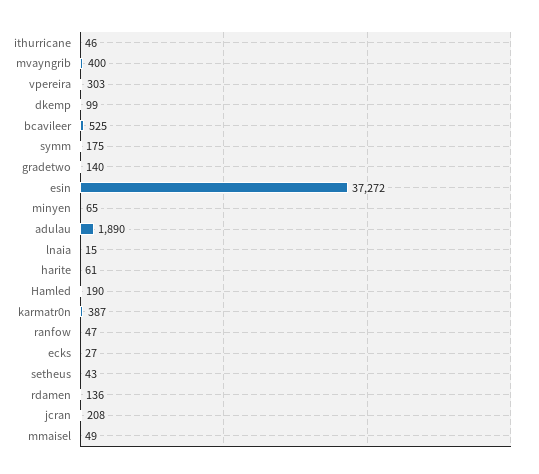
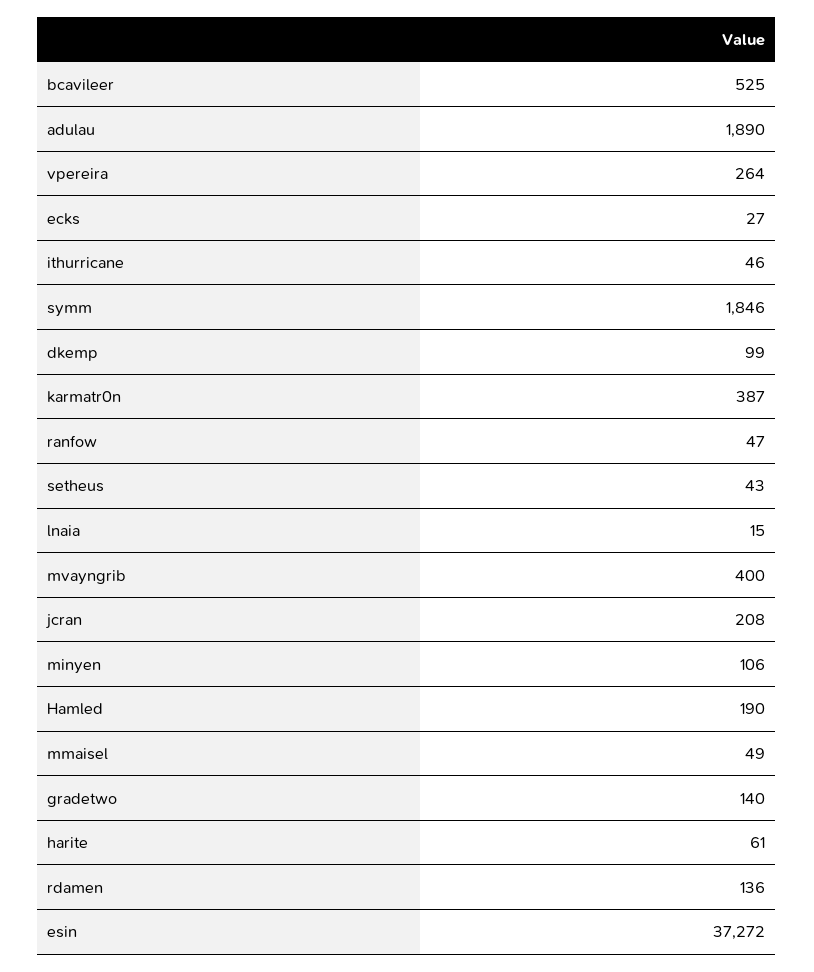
  {
    "ithurricane": 46,
    "mvayngrib": 400,
-   "vpereira": 303,
+   "vpereira": 264,
    "dkemp": 99,
    "bcavileer": 525,
-   "symm": 175,
+   "symm": 1846,
    "gradetwo": 140,
    "esin": 37272,
-   "minyen": 65,
+   "minyen": 106,
    "adulau": 1890,
    "lnaia": 15,
    "harite": 61,
    "Hamled": 190,
    "karmatr0n": 387,
    "ranfow": 47,
    "ecks": 27,
    "setheus": 43,
    "rdamen": 136,
    "jcran": 208,
    "mmaisel": 49
  }

